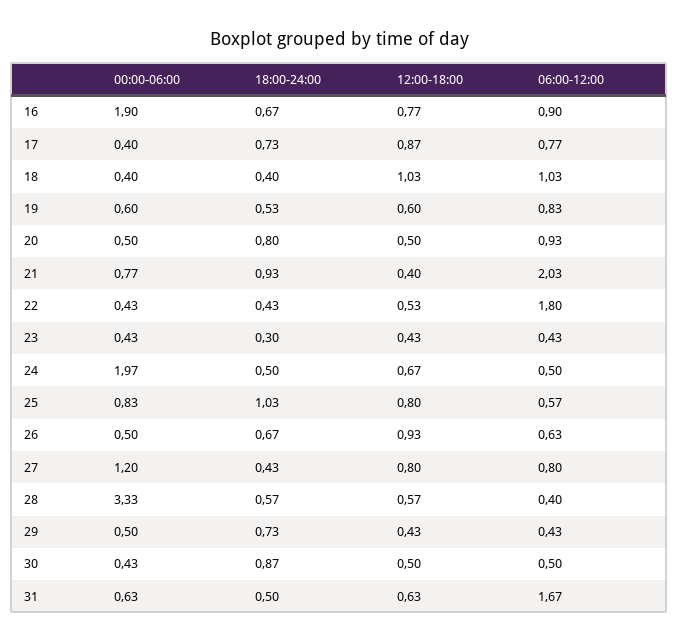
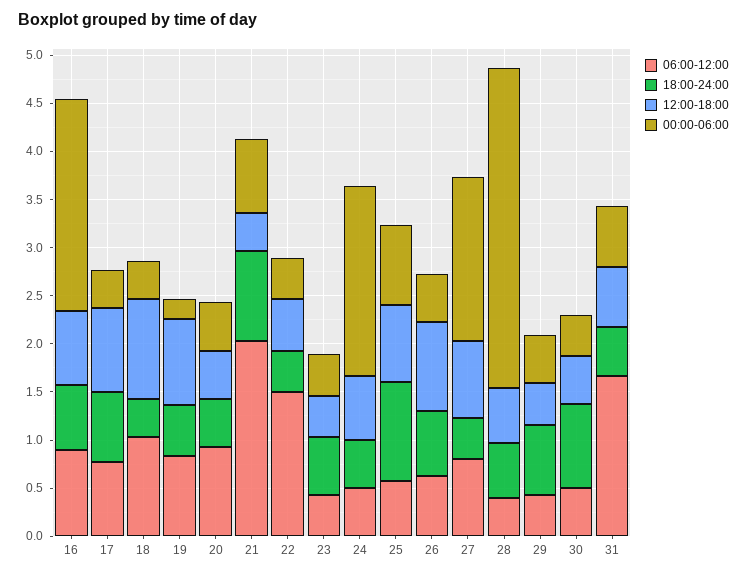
  {
    "00:00-06:00": {
-     "16": 1.9,
+     "16": 2.2,
      "17": 0.4,
      "18": 0.4,
-     "19": 0.6,
+     "19": 0.2,
      "20": 0.5,
      "21": 0.77,
      "22": 0.43,
      "23": 0.43,
      "24": 1.97,
      "25": 0.83,
      "26": 0.5,
-     "27": 1.2,
+     "27": 1.7,
      "28": 3.33,
      "29": 0.5,
      "30": 0.43,
      "31": 0.63
    },
    "18:00-24:00": {
      "16": 0.67,
      "17": 0.73,
      "18": 0.4,
      "19": 0.53,
-     "20": 0.8,
+     "20": 0.5,
      "21": 0.93,
      "22": 0.43,
-     "23": 0.3,
+     "23": 0.6,
      "24": 0.5,
      "25": 1.03,
      "26": 0.67,
      "27": 0.43,
      "28": 0.57,
      "29": 0.73,
      "30": 0.87,
      "31": 0.5
    },
    "12:00-18:00": {
      "16": 0.77,
      "17": 0.87,
      "18": 1.03,
-     "19": 0.6,
+     "19": 0.9,
      "20": 0.5,
      "21": 0.4,
      "22": 0.53,
      "23": 0.43,
      "24": 0.67,
      "25": 0.8,
      "26": 0.93,
      "27": 0.8,
      "28": 0.57,
      "29": 0.43,
      "30": 0.5,
      "31": 0.63
    },
    "06:00-12:00": {
      "16": 0.9,
      "17": 0.77,
      "18": 1.03,
      "19": 0.83,
      "20": 0.93,
      "21": 2.03,
-     "22": 1.8,
+     "22": 1.5,
      "23": 0.43,
      "24": 0.5,
      "25": 0.57,
      "26": 0.63,
      "27": 0.8,
      "28": 0.4,
      "29": 0.43,
      "30": 0.5,
      "31": 1.67
    }
  }

